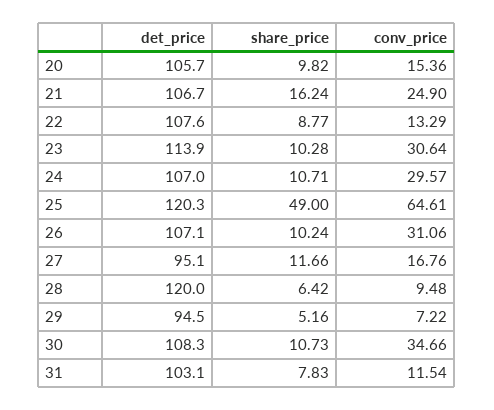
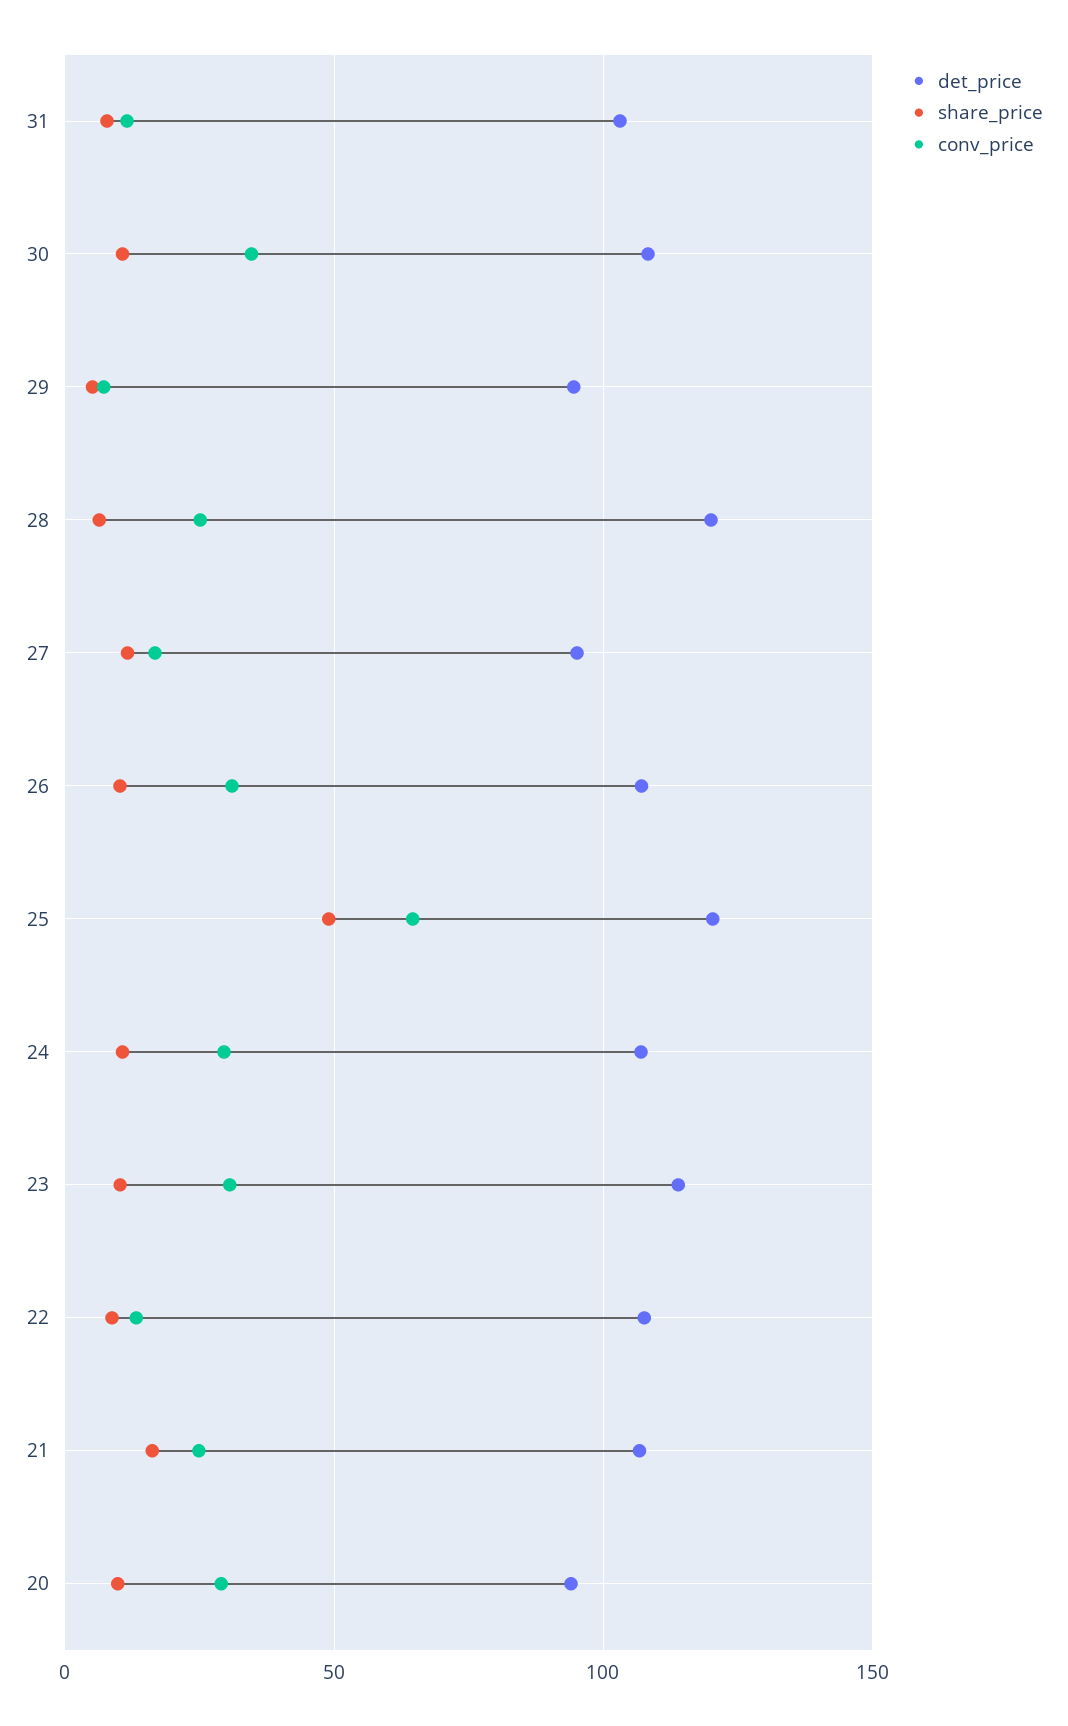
  {
    "det_price": {
-     "20": 105.7,
+     "20": 95,
      "21": 106.7,
      "22": 107.6,
      "23": 113.9,
      "24": 107,
      "25": 120.3,
      "26": 107.1,
      "27": 95.1,
      "28": 120,
      "29": 94.5,
      "30": 108.3,
      "31": 103.1
    },
    "share_price": {
      "20": 9.82,
      "21": 16.24,
      "22": 8.77,
      "23": 10.28,
      "24": 10.71,
      "25": 49,
      "26": 10.24,
      "27": 11.66,
      "28": 6.42,
      "29": 5.16,
      "30": 10.73,
      "31": 7.83
    },
    "conv_price": {
-     "20": 15.36,
+     "20": 30,
      "21": 24.9,
      "22": 13.29,
      "23": 30.64,
      "24": 29.57,
      "25": 64.61,
      "26": 31.06,
      "27": 16.76,
-     "28": 9.48,
+     "28": 25,
      "29": 7.22,
      "30": 34.66,
      "31": 11.54
    }
  }

